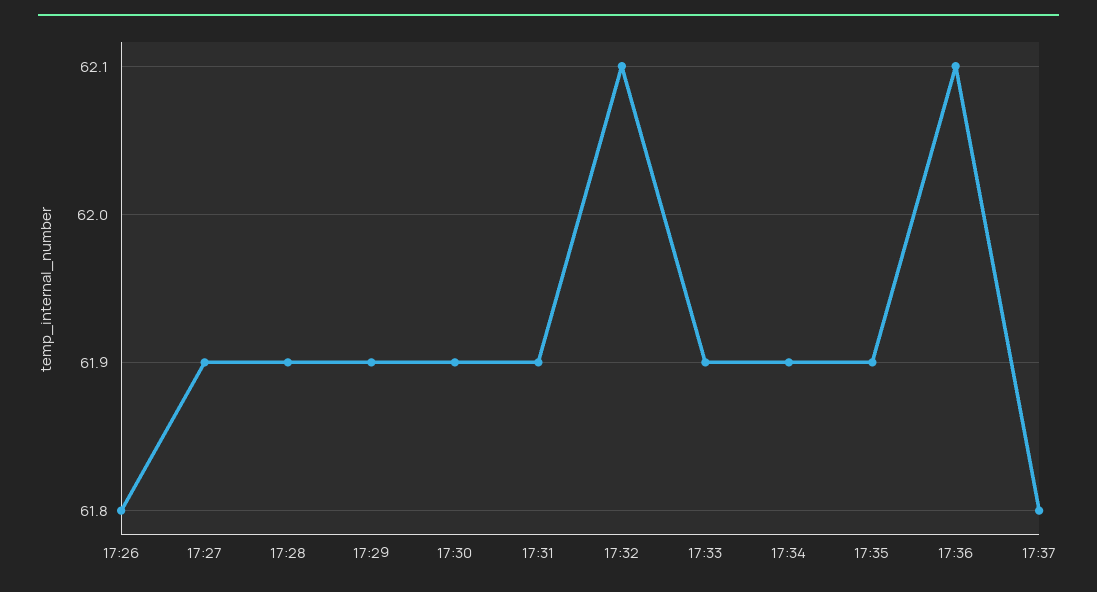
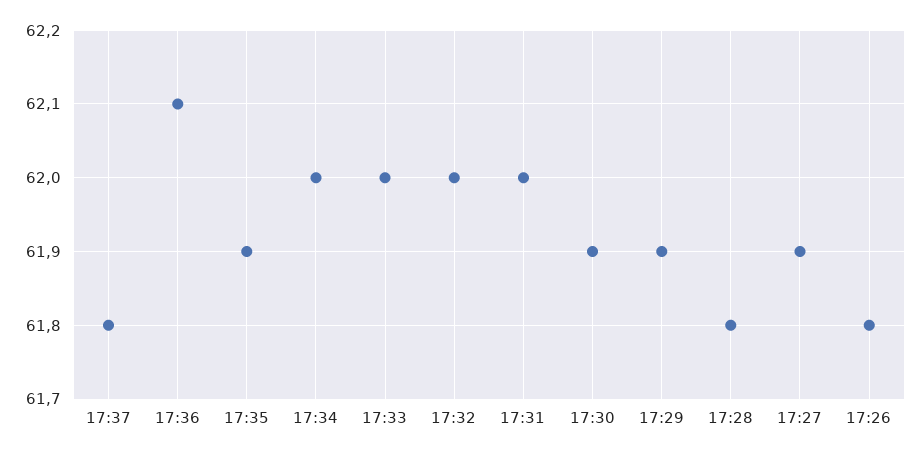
  {
    "17:26": 61.8,
    "17:27": 61.9,
-   "17:28": 61.9,
+   "17:28": 61.8,
    "17:29": 61.9,
    "17:30": 61.9,
-   "17:31": 61.9,
+   "17:31": 62,
-   "17:32": 62.1,
+   "17:32": 62,
-   "17:33": 61.9,
+   "17:33": 62,
-   "17:34": 61.9,
+   "17:34": 62,
    "17:35": 61.9,
    "17:36": 62.1,
    "17:37": 61.8
  }

